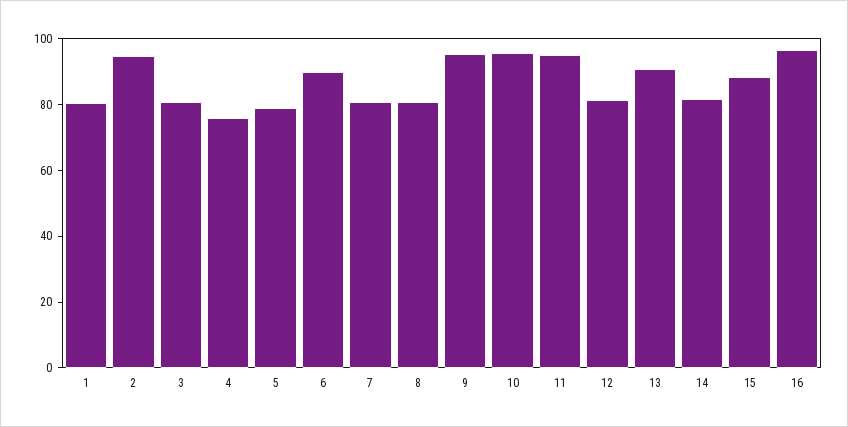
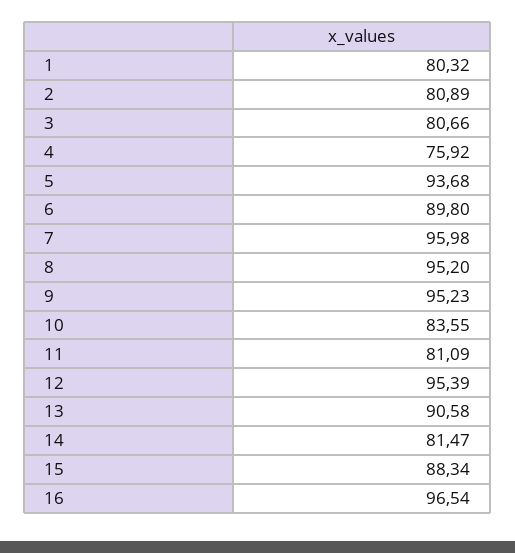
  {
    "1": 80.32,
-   "2": 95,
+   "2": 80.89,
    "3": 80.66,
    "4": 75.92,
-   "5": 80,
+   "5": 93.68,
    "6": 89.8,
-   "7": 80,
+   "7": 95.98,
-   "8": 80,
+   "8": 95.2,
    "9": 95.23,
-   "10": 95,
+   "10": 83.55,
-   "11": 95,
+   "11": 81.09,
-   "12": 80,
+   "12": 95.39,
    "13": 90.58,
    "14": 81.47,
    "15": 88.34,
    "16": 96.54
  }

